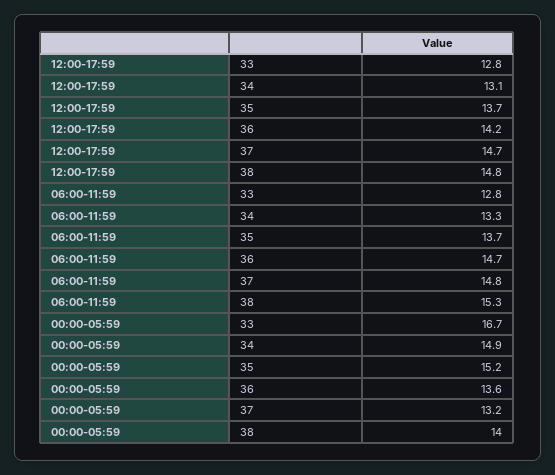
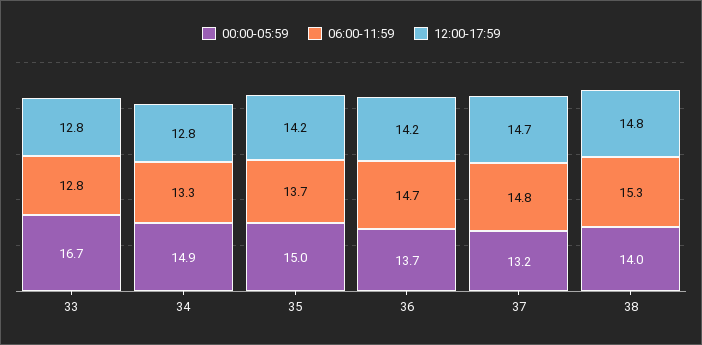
  {
    "12:00-17:59": {
      "33": 12.8,
-     "34": 13.1,
+     "34": 12.8,
-     "35": 13.7,
+     "35": 14.2,
      "36": 14.2,
      "37": 14.7,
      "38": 14.8
    },
    "06:00-11:59": {
      "33": 12.8,
      "34": 13.3,
      "35": 13.7,
      "36": 14.7,
      "37": 14.8,
      "38": 15.3
    },
    "00:00-05:59": {
      "33": 16.7,
      "34": 14.9,
-     "35": 15.2,
+     "35": 15,
-     "36": 13.6,
+     "36": 13.7,
      "37": 13.2,
      "38": 14
    }
  }

